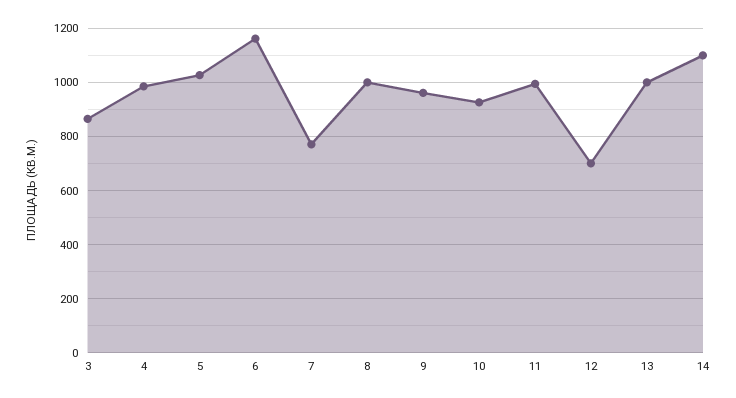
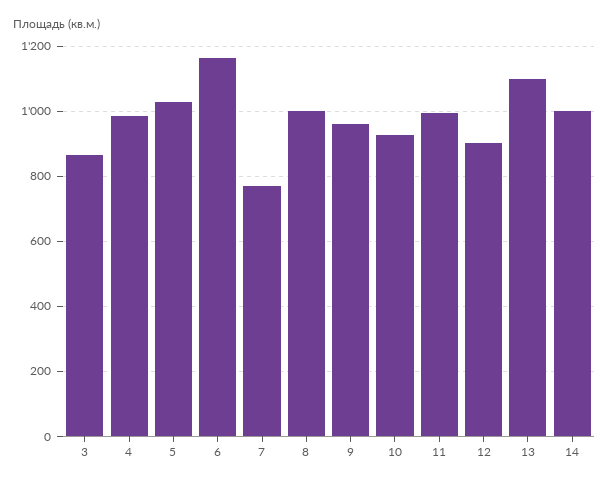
  {
    "3": 860,
    "4": 980,
    "5": 1020,
    "6": 1160,
    "7": 780,
    "8": 1000,
    "9": 960,
    "10": 920,
    "11": 1000,
-   "12": 700,
+   "12": 900,
-   "13": 1000,
+   "13": 1100,
-   "14": 1100
+   "14": 1000
  }

